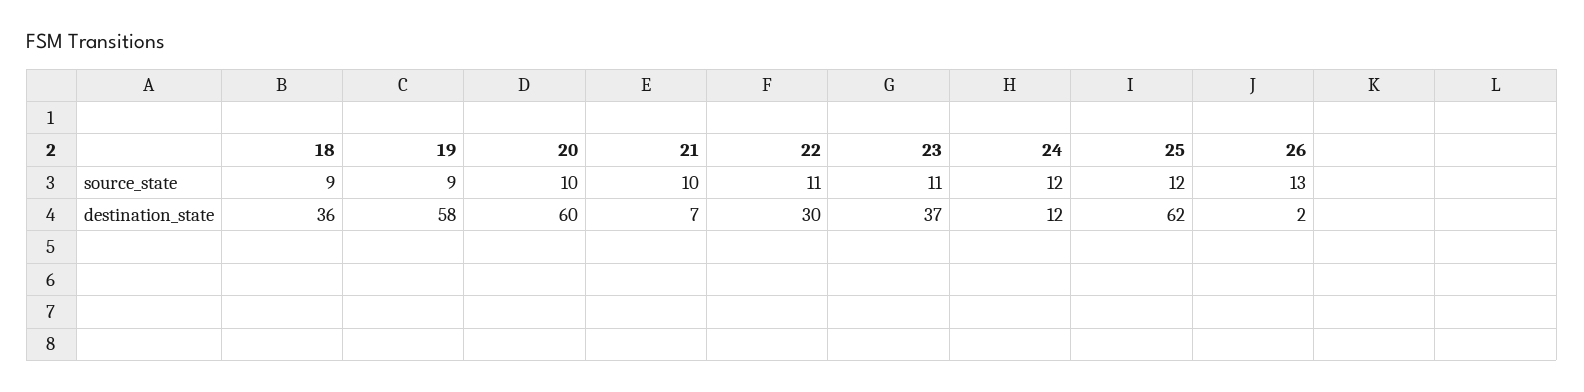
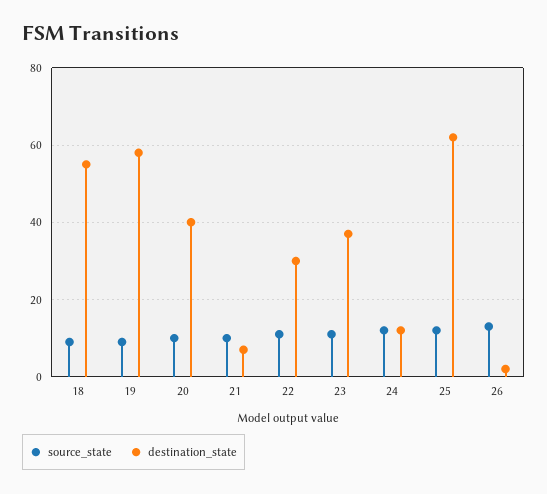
  {
    "source_state": {
      "18": 9,
      "19": 9,
      "20": 10,
      "21": 10,
      "22": 11,
      "23": 11,
      "24": 12,
      "25": 12,
      "26": 13
    },
    "destination_state": {
-     "18": 36,
+     "18": 55,
      "19": 58,
-     "20": 60,
+     "20": 40,
      "21": 7,
      "22": 30,
      "23": 37,
      "24": 12,
      "25": 62,
      "26": 2
    }
  }

